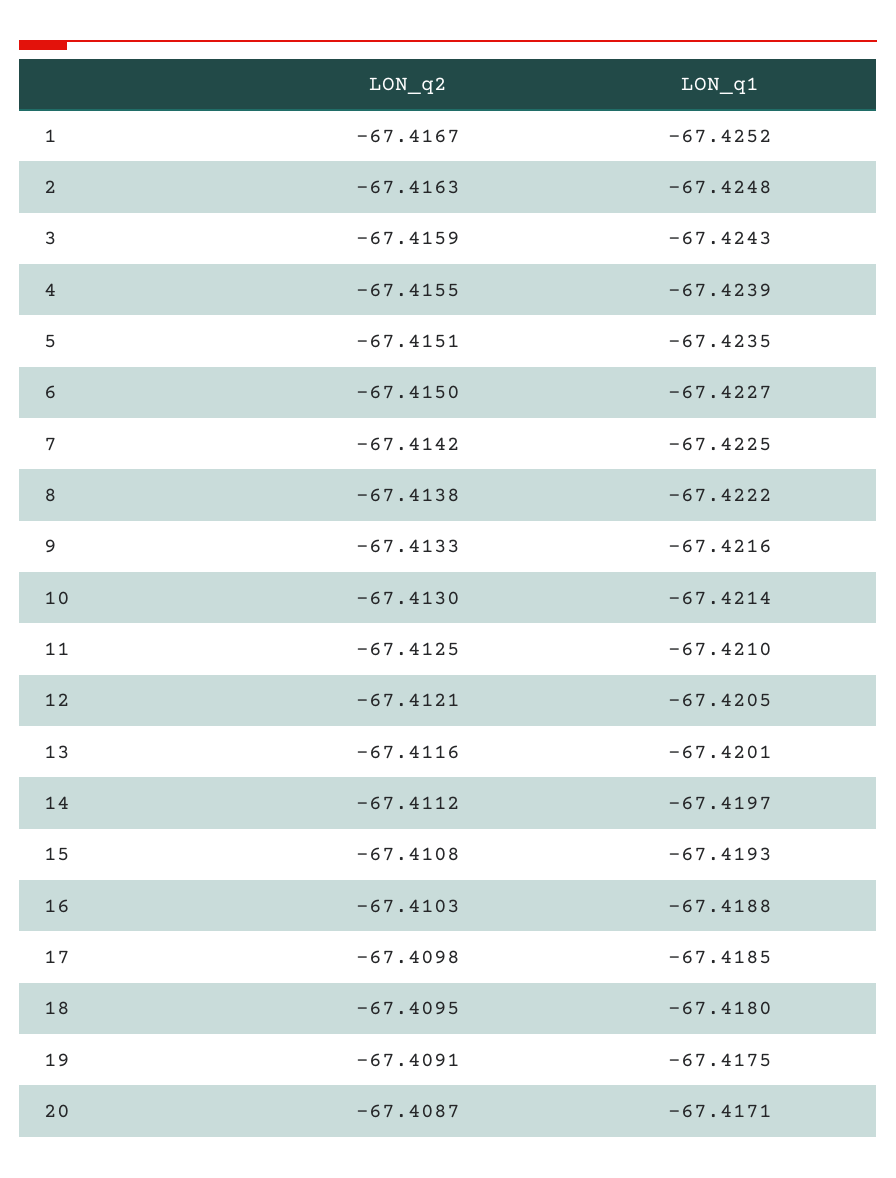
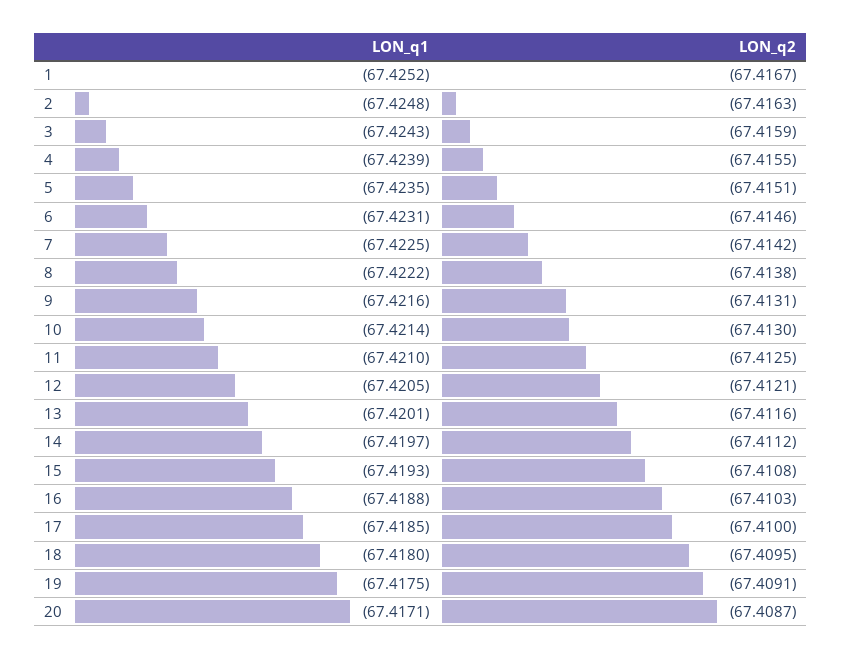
  {
    "LON_q2": {
      "1": -67.4167,
      "2": -67.4163,
      "3": -67.4159,
      "4": -67.4155,
      "5": -67.4151,
-     "6": -67.415,
+     "6": -67.4146,
      "7": -67.4142,
      "8": -67.4138,
-     "9": -67.4133,
+     "9": -67.4131,
      "10": -67.413,
      "11": -67.4125,
      "12": -67.4121,
      "13": -67.4116,
      "14": -67.4112,
      "15": -67.4108,
      "16": -67.4103,
-     "17": -67.4098,
+     "17": -67.41,
      "18": -67.4095,
      "19": -67.4091,
      "20": -67.4087
    },
    "LON_q1": {
      "1": -67.4252,
      "2": -67.4248,
      "3": -67.4243,
      "4": -67.4239,
      "5": -67.4235,
-     "6": -67.4227,
+     "6": -67.4231,
      "7": -67.4225,
      "8": -67.4222,
      "9": -67.4216,
      "10": -67.4214,
      "11": -67.421,
      "12": -67.4205,
      "13": -67.4201,
      "14": -67.4197,
      "15": -67.4193,
      "16": -67.4188,
      "17": -67.4185,
      "18": -67.418,
      "19": -67.4175,
      "20": -67.4171
    }
  }

